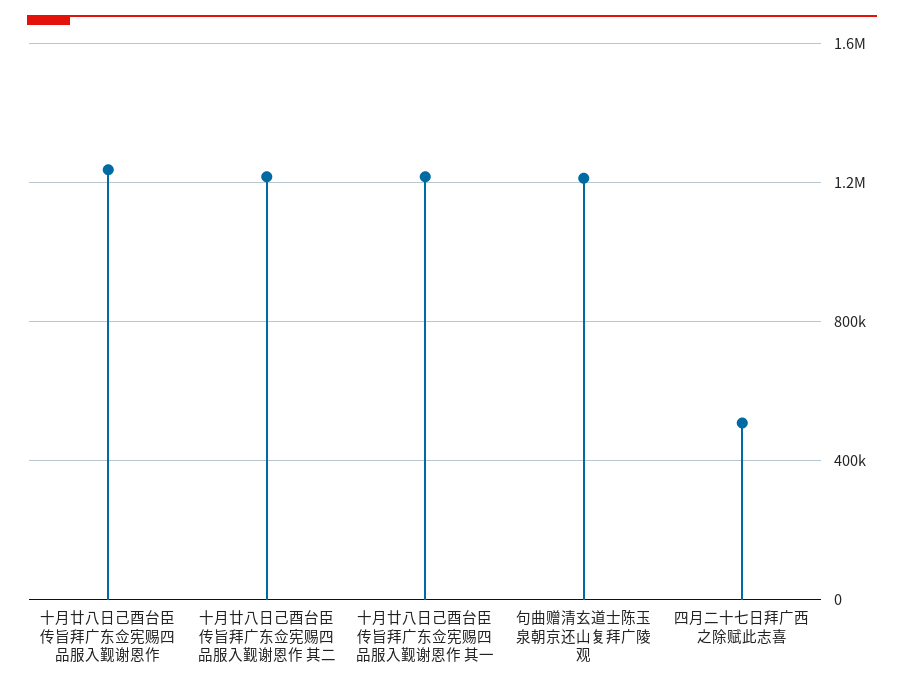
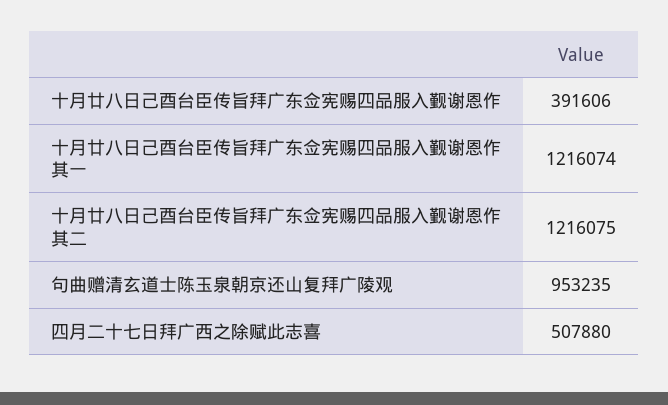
  {
-   "十月廿八日己酉台臣传旨拜广东佥宪赐四品服入觐谢恩作": 1250000,
+   "十月廿八日己酉台臣传旨拜广东佥宪赐四品服入觐谢恩作": 391606,
    "十月廿八日己酉台臣传旨拜广东佥宪赐四品服入觐谢恩作 其二": 1216075,
    "十月廿八日己酉台臣传旨拜广东佥宪赐四品服入觐谢恩作 其一": 1216074,
-   "句曲赠清玄道士陈玉泉朝京还山复拜广陵观": 1200000,
+   "句曲赠清玄道士陈玉泉朝京还山复拜广陵观": 953235,
    "四月二十七日拜广西之除赋此志喜": 507880
  }

